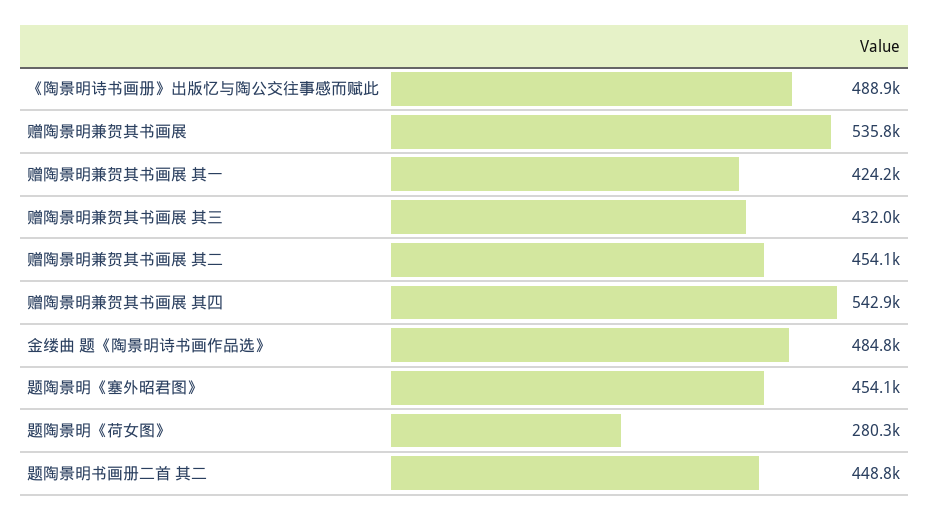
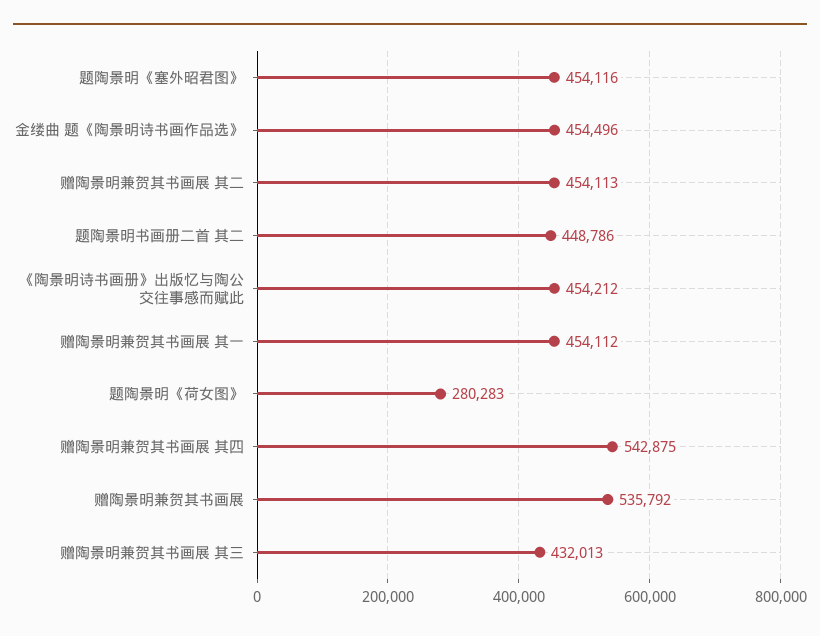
  {
-   "《陶景明诗书画册》出版忆与陶公交往事感而赋此": 488900,
+   "《陶景明诗书画册》出版忆与陶公交往事感而赋此": 454212,
    "赠陶景明兼贺其书画展": 535792,
-   "赠陶景明兼贺其书画展 其一": 424200,
+   "赠陶景明兼贺其书画展 其一": 454112,
    "赠陶景明兼贺其书画展 其三": 432013,
    "赠陶景明兼贺其书画展 其二": 454113,
    "赠陶景明兼贺其书画展 其四": 542875,
-   "金缕曲 题《陶景明诗书画作品选》": 484800,
+   "金缕曲 题《陶景明诗书画作品选》": 454496,
    "题陶景明《塞外昭君图》": 454116,
    "题陶景明《荷女图》": 280283,
    "题陶景明书画册二首 其二": 448786
  }

